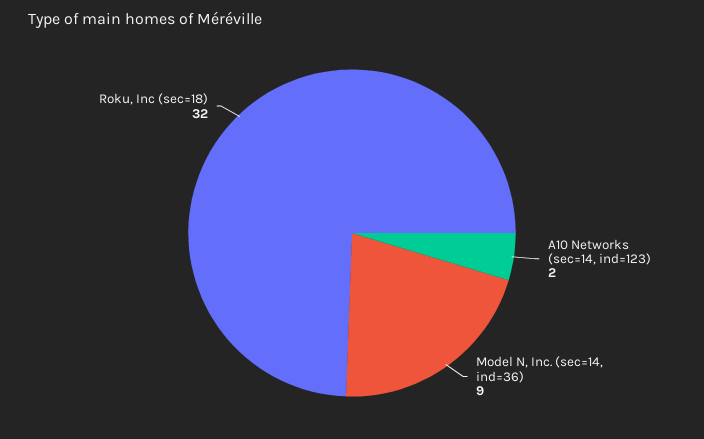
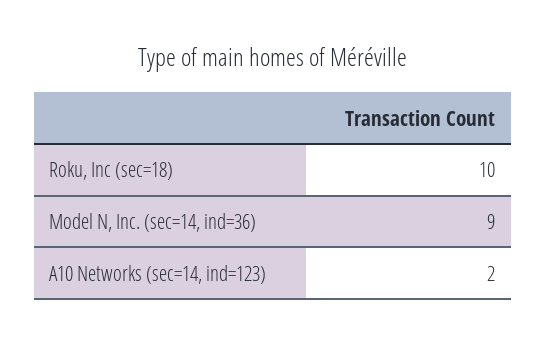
  {
    "A10 Networks (sec=14, ind=123)": 2,
    "Model N, Inc. (sec=14, ind=36)": 9,
-   "Roku, Inc (sec=18)": 32
+   "Roku, Inc (sec=18)": 10
  }

